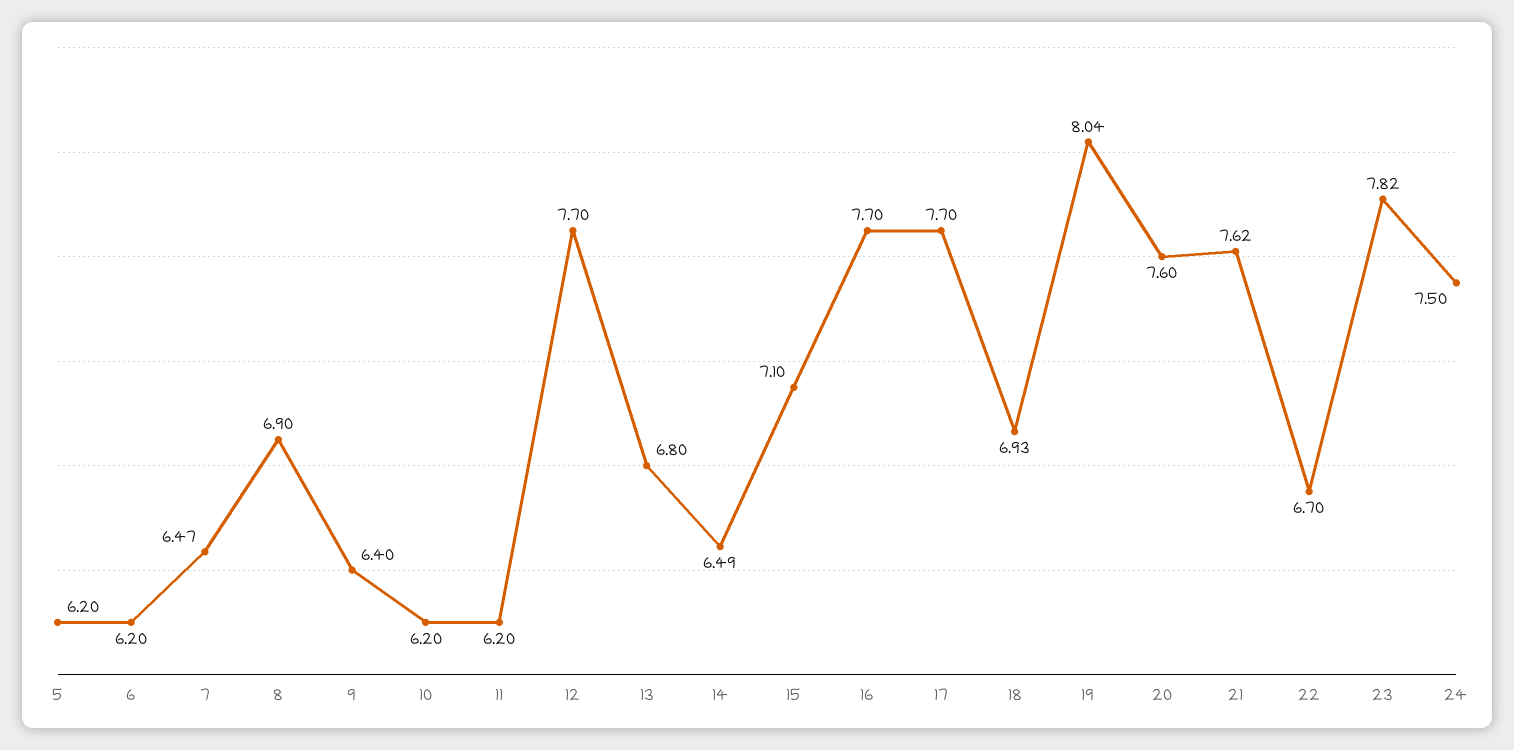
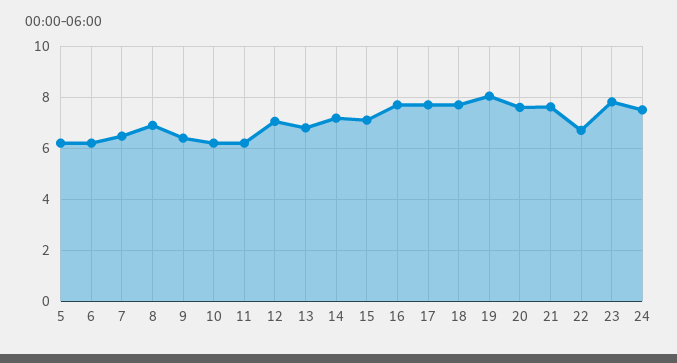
  {
    "5": 6.2,
    "6": 6.2,
    "7": 6.47,
    "8": 6.9,
    "9": 6.4,
    "10": 6.2,
    "11": 6.2,
-   "12": 7.7,
+   "12": 7,
    "13": 6.8,
-   "14": 6.49,
+   "14": 7.25,
    "15": 7.1,
    "16": 7.7,
    "17": 7.7,
-   "18": 6.93,
+   "18": 7.75,
    "19": 8.04,
    "20": 7.6,
    "21": 7.62,
    "22": 6.7,
    "23": 7.82,
    "24": 7.5
  }

